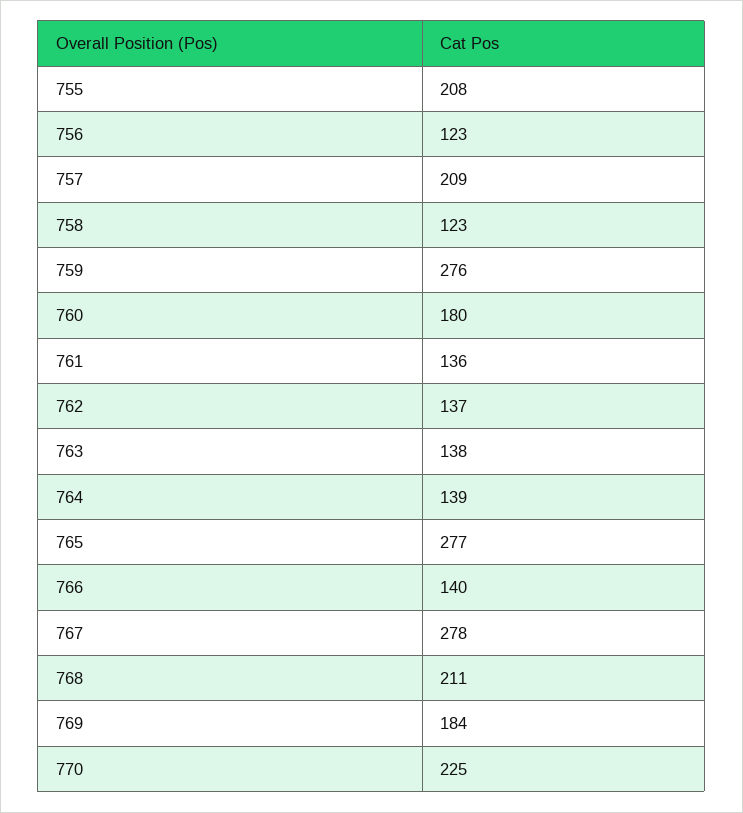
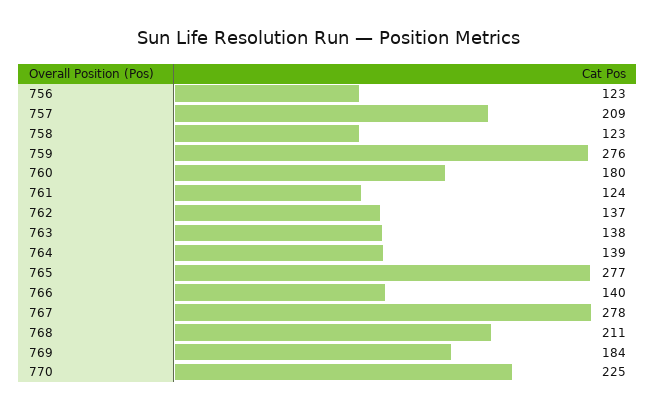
  {
-   "755": 208,
    "756": 123,
    "757": 209,
    "758": 123,
    "759": 276,
    "760": 180,
-   "761": 136,
+   "761": 124,
    "762": 137,
    "763": 138,
    "764": 139,
    "765": 277,
    "766": 140,
    "767": 278,
    "768": 211,
    "769": 184,
    "770": 225
  }

